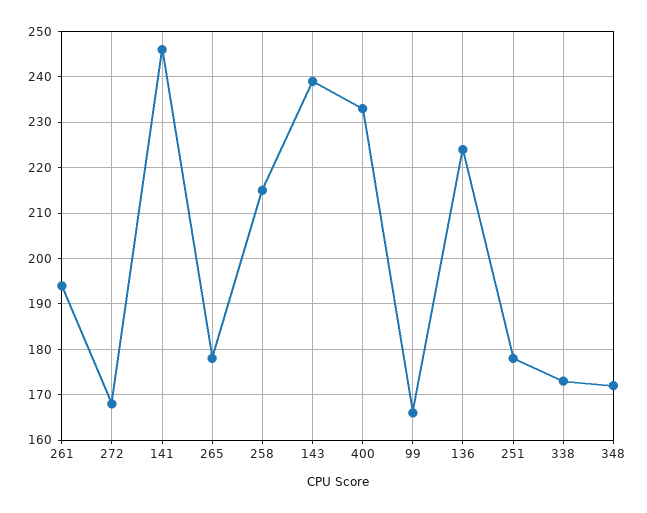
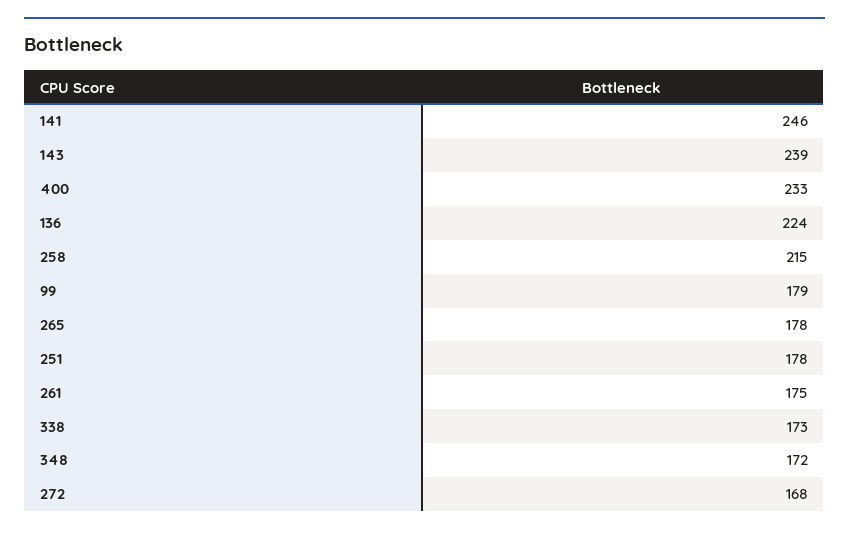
  {
-   "261": 195,
+   "261": 175,
    "272": 168,
    "141": 246,
    "265": 178,
    "258": 215,
    "143": 239,
    "400": 233,
-   "99": 165,
+   "99": 179,
    "136": 224,
    "251": 178,
    "338": 173,
    "348": 172
  }

